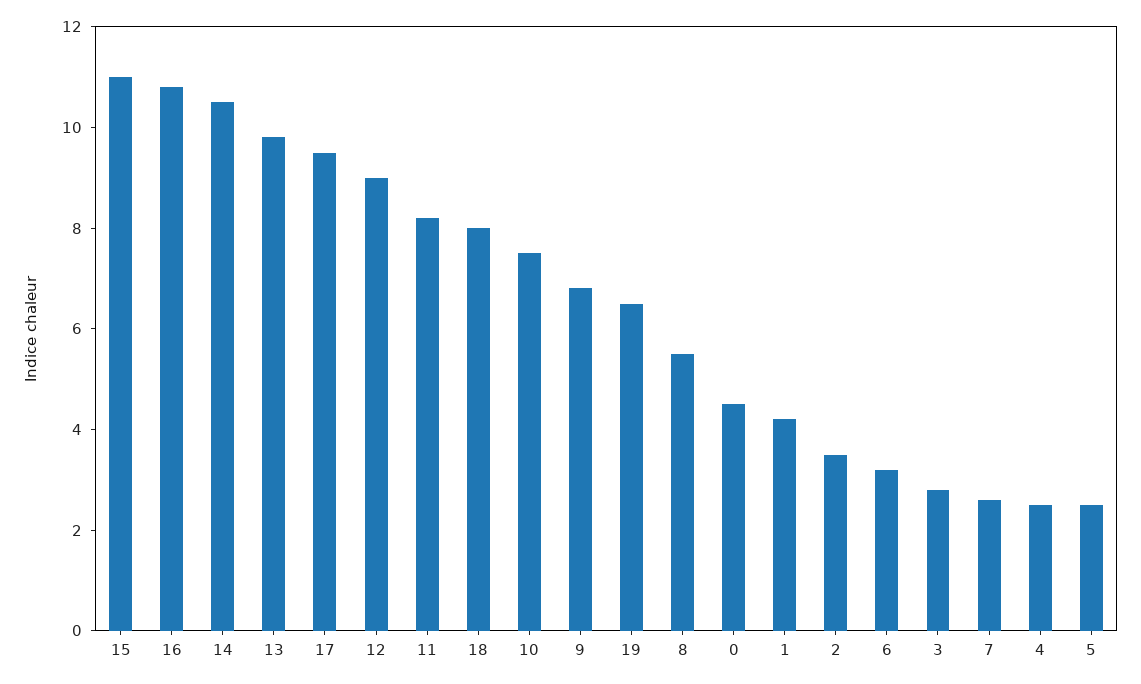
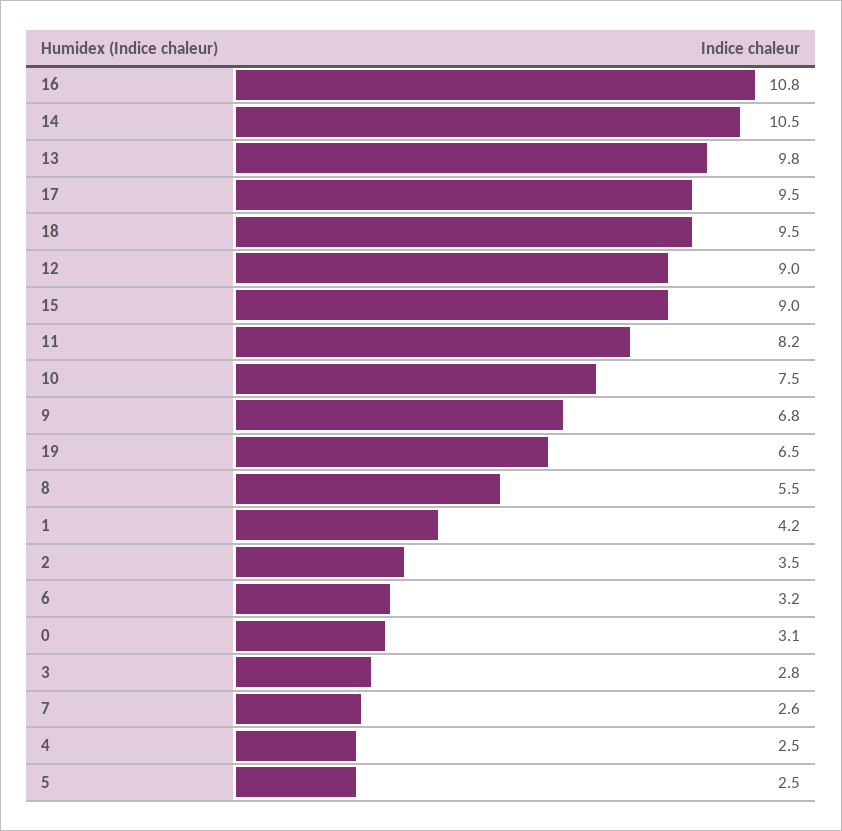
  {
-   "15": 11,
+   "15": 9,
    "16": 10.8,
    "14": 10.5,
    "13": 9.8,
    "17": 9.5,
    "12": 9,
    "11": 8.2,
-   "18": 8,
+   "18": 9.5,
    "10": 7.5,
    "9": 6.8,
    "19": 6.5,
    "8": 5.5,
-   "0": 4.5,
+   "0": 3.1,
    "1": 4.2,
    "2": 3.5,
    "6": 3.2,
    "3": 2.8,
    "7": 2.6,
    "4": 2.5,
    "5": 2.5
  }

